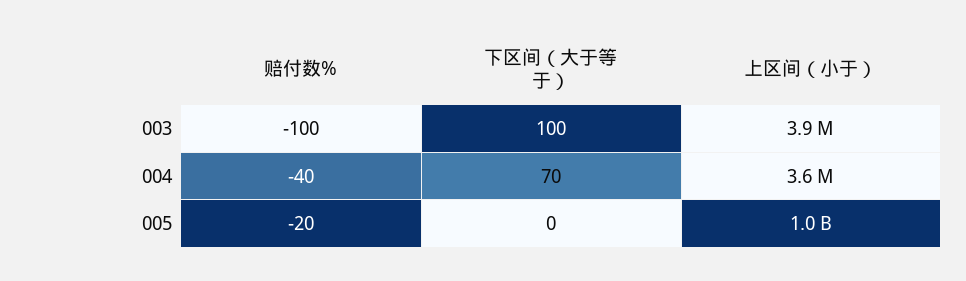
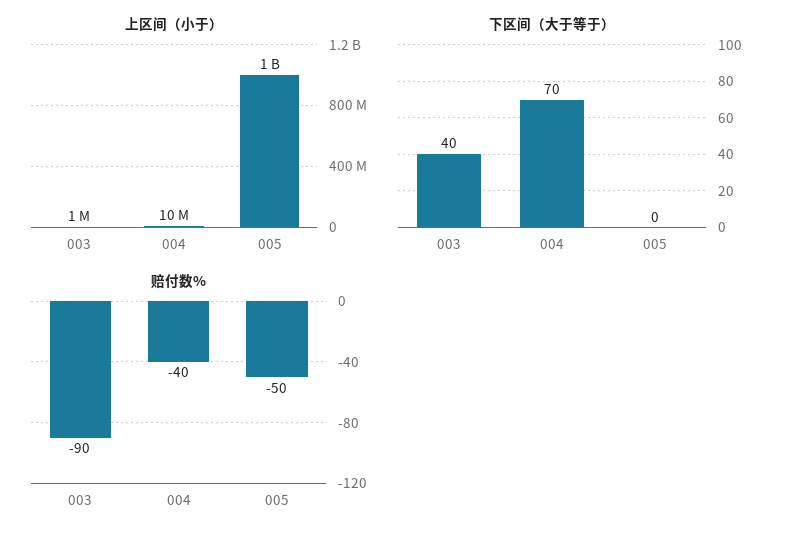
  {
    "赔付数%": {
-     "003": -100,
+     "003": -90,
      "004": -40,
-     "005": -20
+     "005": -50
    },
    "下区间（大于等于）": {
-     "003": 100,
+     "003": 40,
      "004": 70,
      "005": 0
    },
    "上区间（小于）": {
-     "003": 3900000,
+     "003": 1000000,
-     "004": 3600000,
+     "004": 10000000,
      "005": 1000000000
    }
  }

